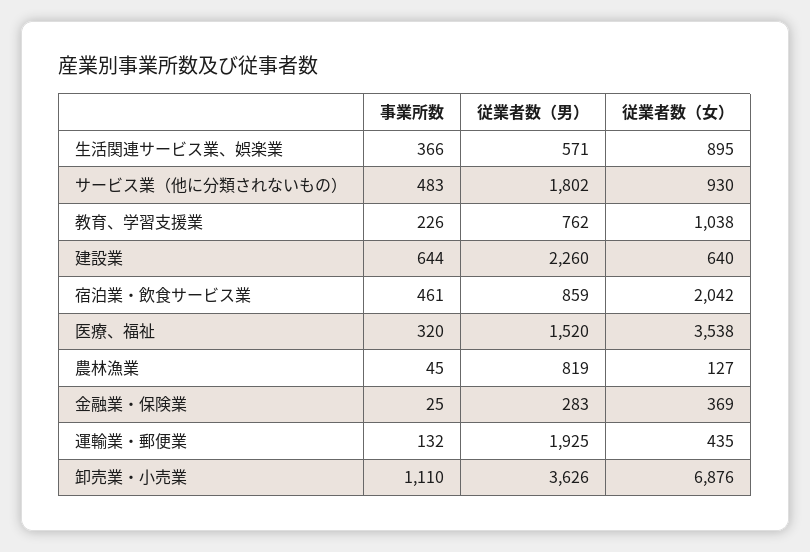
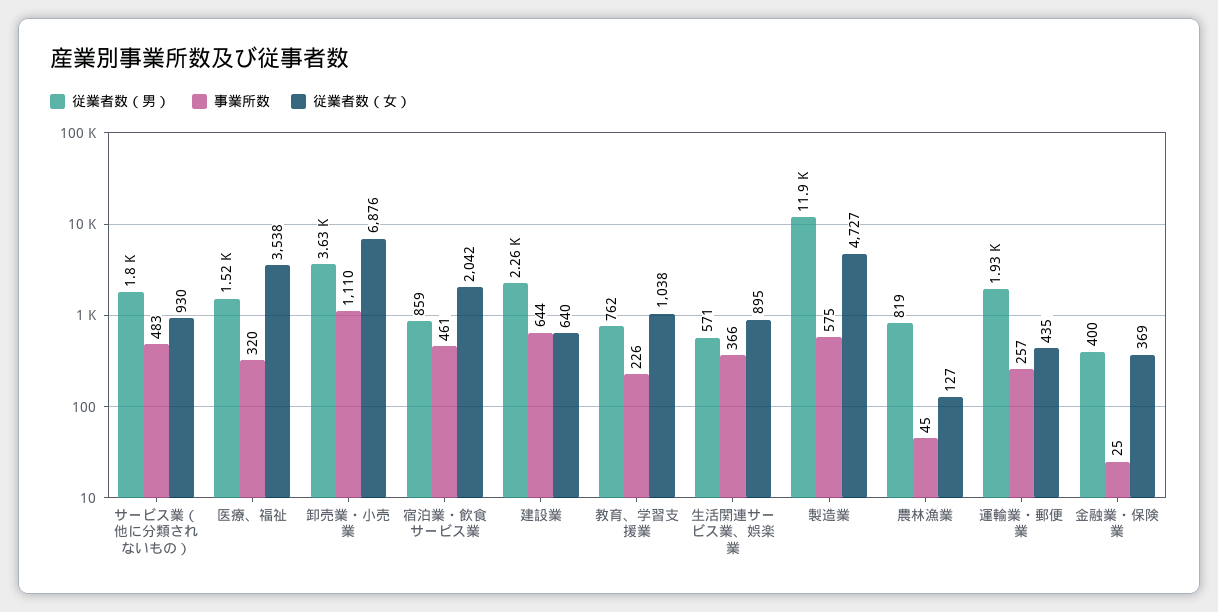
  {
    "事業所数": {
      "生活関連サービス業、娯楽業": 366,
      "サービス業（他に分類されないもの）": 483,
      "教育、学習支援業": 226,
      "建設業": 644,
      "宿泊業・飲食サービス業": 461,
      "医療、福祉": 320,
      "農林漁業": 45,
      "金融業・保険業": 25,
-     "運輸業・郵便業": 132,
+     "運輸業・郵便業": 257,
-     "卸売業・小売業": 1110
+     "卸売業・小売業": 1110,
+     "製造業": 575
    },
    "従業者数（男）": {
      "生活関連サービス業、娯楽業": 571,
      "サービス業（他に分類されないもの）": 1802,
      "教育、学習支援業": 762,
      "建設業": 2260,
      "宿泊業・飲食サービス業": 859,
      "医療、福祉": 1520,
      "農林漁業": 819,
-     "金融業・保険業": 283,
+     "金融業・保険業": 400,
      "運輸業・郵便業": 1925,
-     "卸売業・小売業": 3626
+     "卸売業・小売業": 3626,
+     "製造業": 11900
    },
    "従業者数（女）": {
      "生活関連サービス業、娯楽業": 895,
      "サービス業（他に分類されないもの）": 930,
      "教育、学習支援業": 1038,
      "建設業": 640,
      "宿泊業・飲食サービス業": 2042,
      "医療、福祉": 3538,
      "農林漁業": 127,
      "金融業・保険業": 369,
      "運輸業・郵便業": 435,
-     "卸売業・小売業": 6876
+     "卸売業・小売業": 6876,
+     "製造業": 4727
    }
  }

